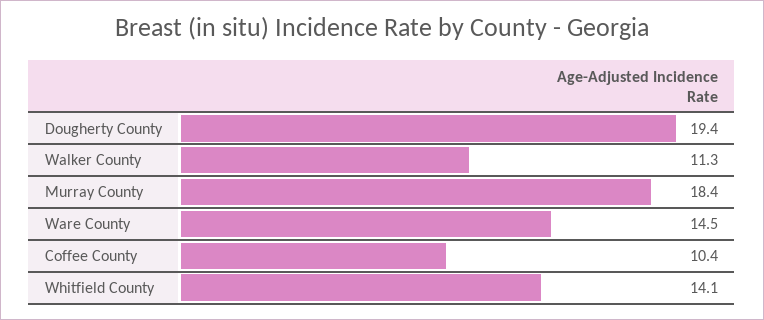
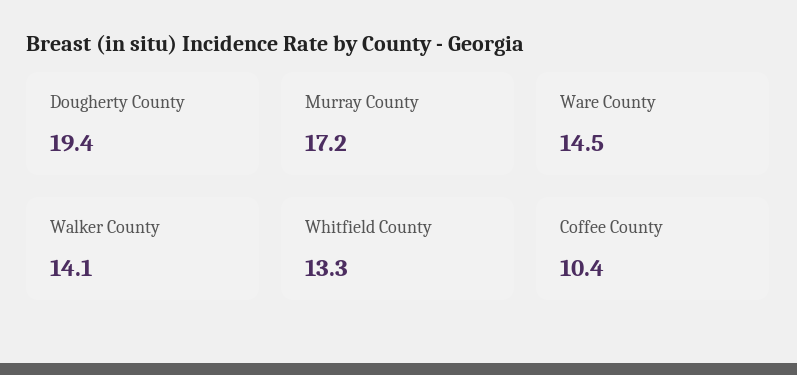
  {
    "Dougherty County": 19.4,
-   "Walker County": 11.3,
+   "Walker County": 14.1,
-   "Murray County": 18.4,
+   "Murray County": 17.2,
    "Ware County": 14.5,
    "Coffee County": 10.4,
-   "Whitfield County": 14.1
+   "Whitfield County": 13.3
  }

